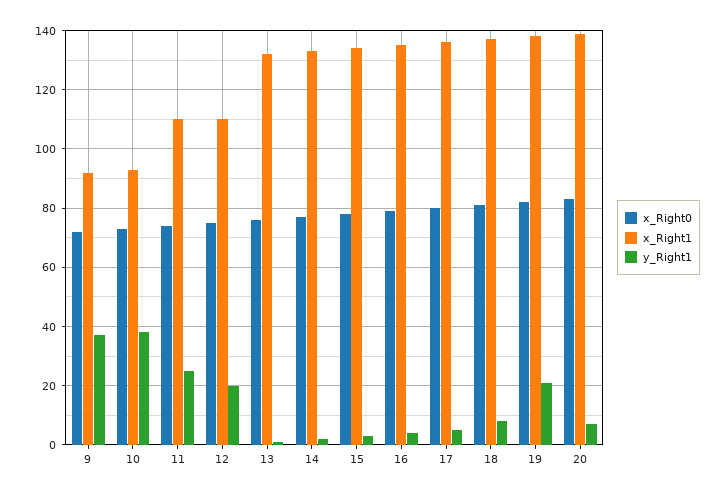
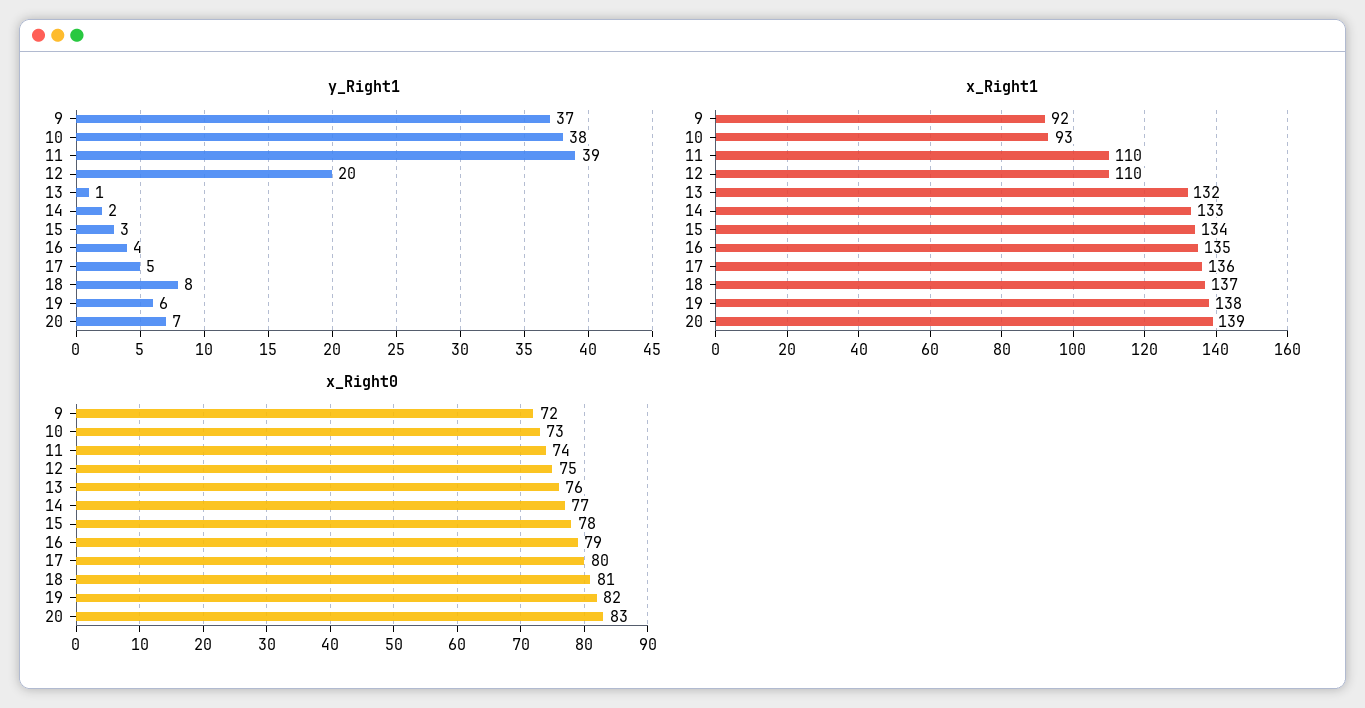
  {
    "x_Right0": {
      "9": 72,
      "10": 73,
      "11": 74,
      "12": 75,
      "13": 76,
      "14": 77,
      "15": 78,
      "16": 79,
      "17": 80,
      "18": 81,
      "19": 82,
      "20": 83
    },
    "x_Right1": {
      "9": 92,
      "10": 93,
      "11": 110,
      "12": 110,
      "13": 132,
      "14": 133,
      "15": 134,
      "16": 135,
      "17": 136,
      "18": 137,
      "19": 138,
      "20": 139
    },
    "y_Right1": {
      "9": 37,
      "10": 38,
-     "11": 25,
+     "11": 39,
      "12": 20,
      "13": 1,
      "14": 2,
      "15": 3,
      "16": 4,
      "17": 5,
      "18": 8,
-     "19": 20,
+     "19": 6,
      "20": 7
    }
  }

